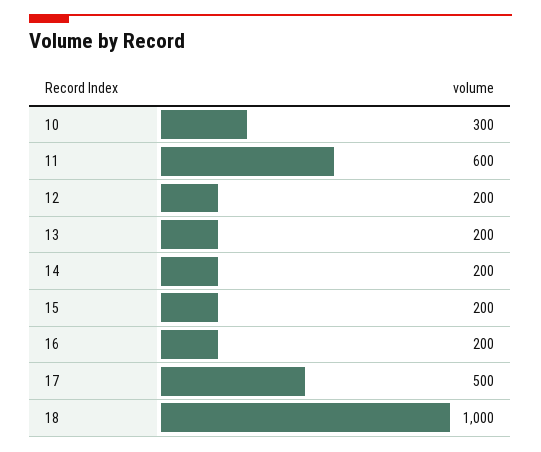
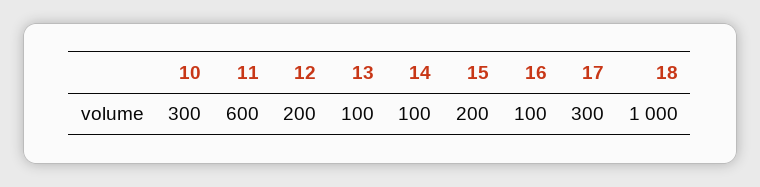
  {
    "10": 300,
    "11": 600,
    "12": 200,
-   "13": 200,
+   "13": 100,
-   "14": 200,
+   "14": 100,
    "15": 200,
-   "16": 200,
+   "16": 100,
-   "17": 500,
+   "17": 300,
    "18": 1000
  }

